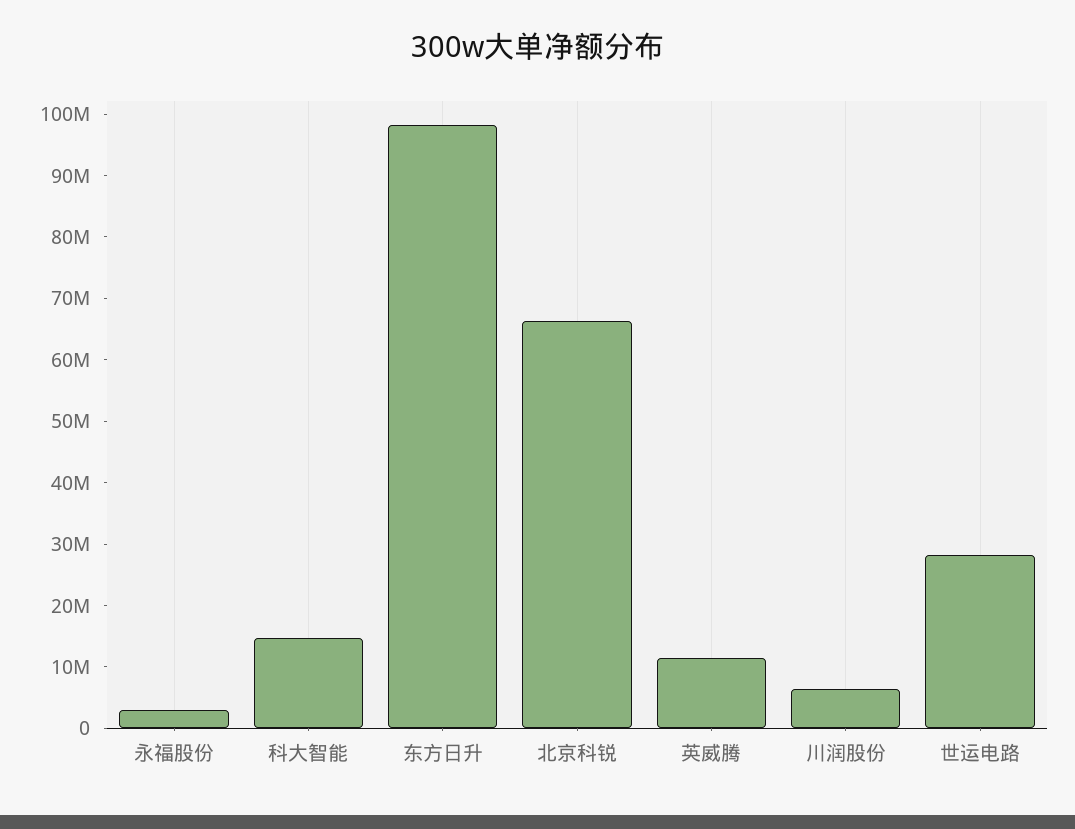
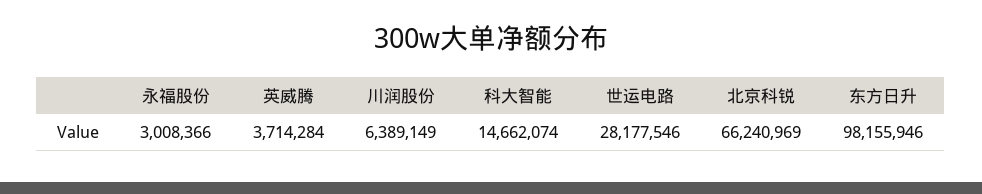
  {
    "永福股份": 3008366,
    "科大智能": 14662074,
    "东方日升": 98155946,
    "北京科锐": 66240969,
-   "英威腾": 12000000,
+   "英威腾": 3714284,
    "川润股份": 6389149,
    "世运电路": 28177546
  }

